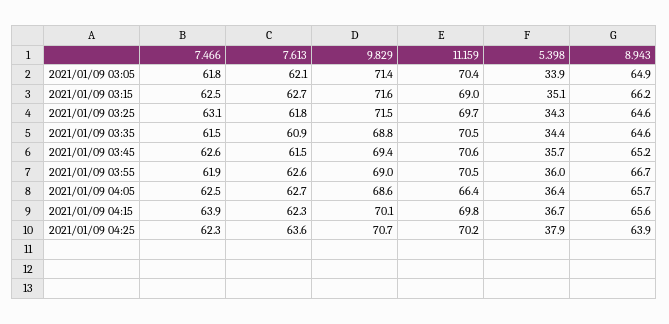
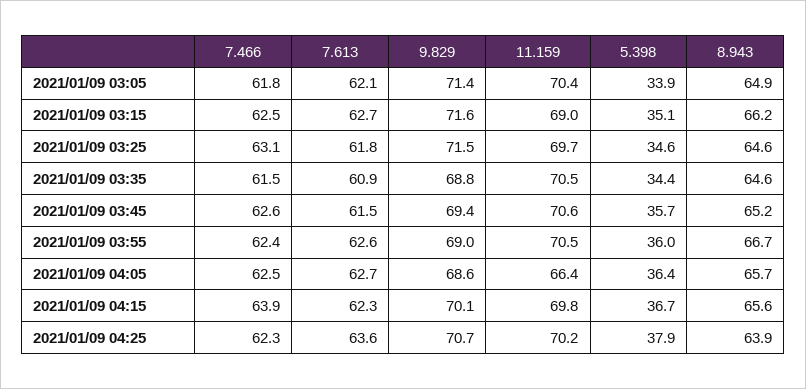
  {
    "7.466": {
      "2021/01/09 03:05": 61.8,
      "2021/01/09 03:15": 62.5,
      "2021/01/09 03:25": 63.1,
      "2021/01/09 03:35": 61.5,
      "2021/01/09 03:45": 62.6,
-     "2021/01/09 03:55": 61.9,
+     "2021/01/09 03:55": 62.4,
      "2021/01/09 04:05": 62.5,
      "2021/01/09 04:15": 63.9,
      "2021/01/09 04:25": 62.3
    },
    "7.613": {
      "2021/01/09 03:05": 62.1,
      "2021/01/09 03:15": 62.7,
      "2021/01/09 03:25": 61.8,
      "2021/01/09 03:35": 60.9,
      "2021/01/09 03:45": 61.5,
      "2021/01/09 03:55": 62.6,
      "2021/01/09 04:05": 62.7,
      "2021/01/09 04:15": 62.3,
      "2021/01/09 04:25": 63.6
    },
    "9.829": {
      "2021/01/09 03:05": 71.4,
      "2021/01/09 03:15": 71.6,
      "2021/01/09 03:25": 71.5,
      "2021/01/09 03:35": 68.8,
      "2021/01/09 03:45": 69.4,
      "2021/01/09 03:55": 69,
      "2021/01/09 04:05": 68.6,
      "2021/01/09 04:15": 70.1,
      "2021/01/09 04:25": 70.7
    },
    "11.159": {
      "2021/01/09 03:05": 70.4,
      "2021/01/09 03:15": 69,
      "2021/01/09 03:25": 69.7,
      "2021/01/09 03:35": 70.5,
      "2021/01/09 03:45": 70.6,
      "2021/01/09 03:55": 70.5,
      "2021/01/09 04:05": 66.4,
      "2021/01/09 04:15": 69.8,
      "2021/01/09 04:25": 70.2
    },
    "5.398": {
      "2021/01/09 03:05": 33.9,
      "2021/01/09 03:15": 35.1,
-     "2021/01/09 03:25": 34.3,
+     "2021/01/09 03:25": 34.6,
      "2021/01/09 03:35": 34.4,
      "2021/01/09 03:45": 35.7,
      "2021/01/09 03:55": 36,
      "2021/01/09 04:05": 36.4,
      "2021/01/09 04:15": 36.7,
      "2021/01/09 04:25": 37.9
    },
    "8.943": {
      "2021/01/09 03:05": 64.9,
      "2021/01/09 03:15": 66.2,
      "2021/01/09 03:25": 64.6,
      "2021/01/09 03:35": 64.6,
      "2021/01/09 03:45": 65.2,
      "2021/01/09 03:55": 66.7,
      "2021/01/09 04:05": 65.7,
      "2021/01/09 04:15": 65.6,
      "2021/01/09 04:25": 63.9
    }
  }

